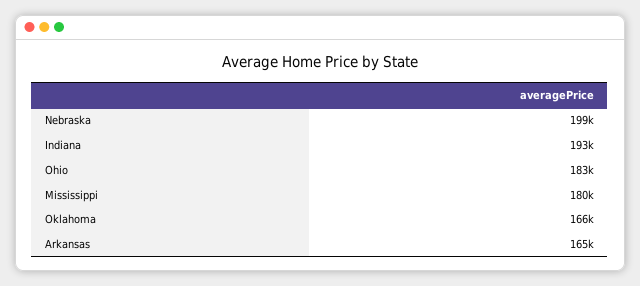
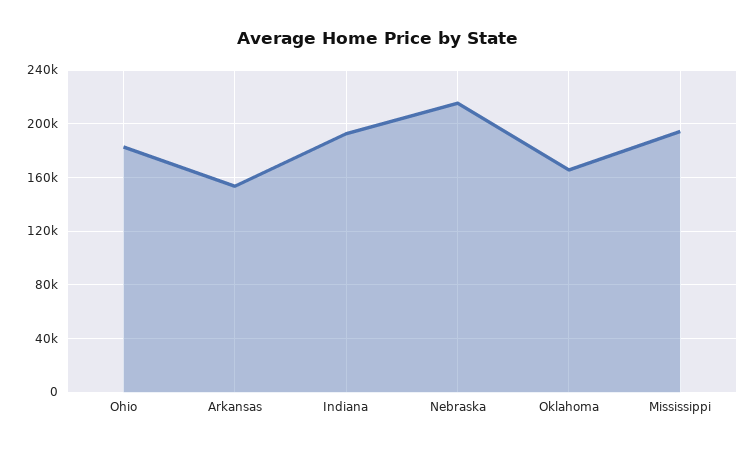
  {
-   "Nebraska": 199000,
+   "Nebraska": 215000,
    "Indiana": 193000,
    "Ohio": 183000,
-   "Mississippi": 180000,
+   "Mississippi": 195000,
    "Oklahoma": 166000,
-   "Arkansas": 165000
+   "Arkansas": 155000
  }

